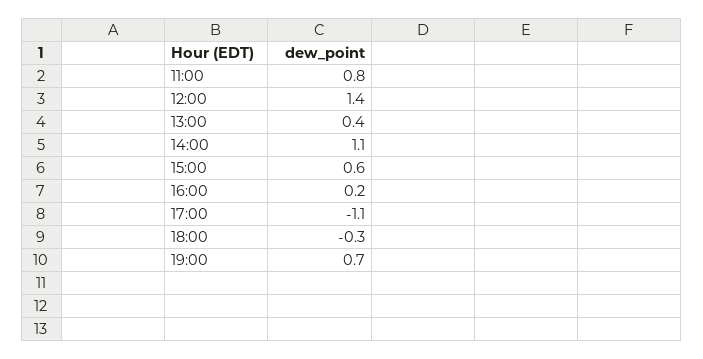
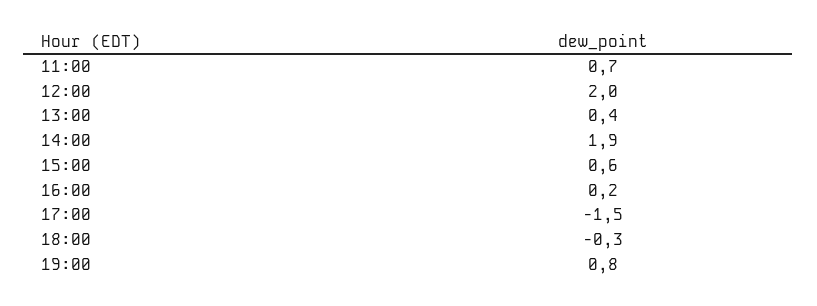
  {
-   "11:00": 0.8,
+   "11:00": 0.7,
-   "12:00": 1.4,
+   "12:00": 2,
    "13:00": 0.4,
-   "14:00": 1.1,
+   "14:00": 1.9,
    "15:00": 0.6,
    "16:00": 0.2,
-   "17:00": -1.1,
+   "17:00": -1.5,
    "18:00": -0.3,
-   "19:00": 0.7
+   "19:00": 0.8
  }

